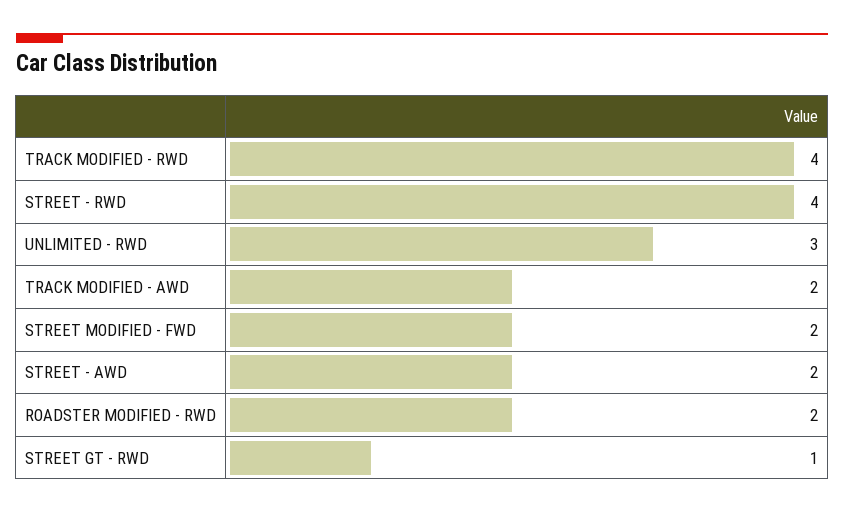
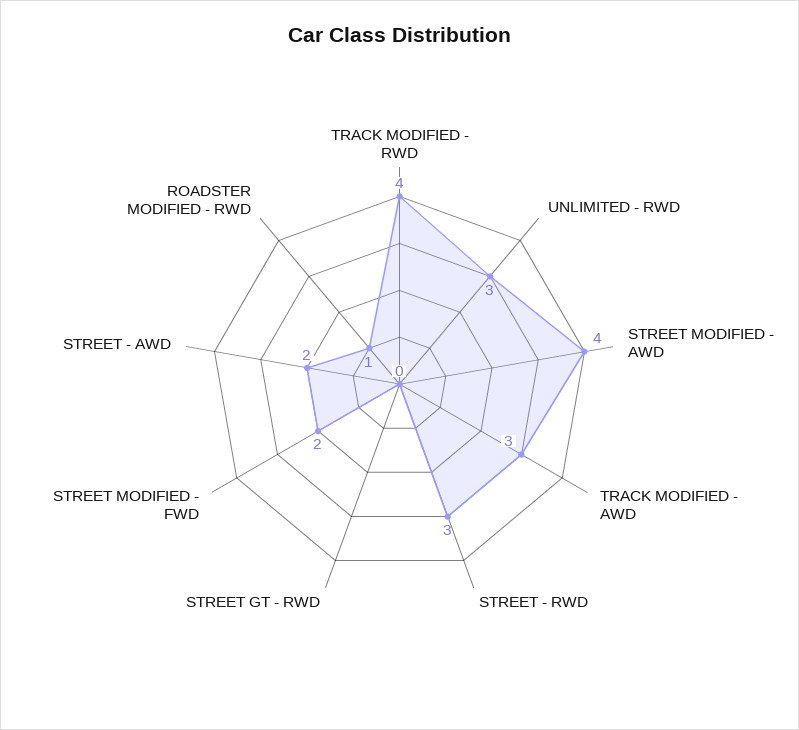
  {
    "TRACK MODIFIED - RWD": 4,
-   "STREET - RWD": 4,
+   "STREET - RWD": 3,
    "UNLIMITED - RWD": 3,
-   "TRACK MODIFIED - AWD": 2,
+   "TRACK MODIFIED - AWD": 3,
    "STREET MODIFIED - FWD": 2,
    "STREET - AWD": 2,
-   "ROADSTER MODIFIED - RWD": 2,
+   "ROADSTER MODIFIED - RWD": 1,
-   "STREET GT - RWD": 1
+   "STREET GT - RWD": 0,
+   "STREET MODIFIED - AWD": 4
  }

